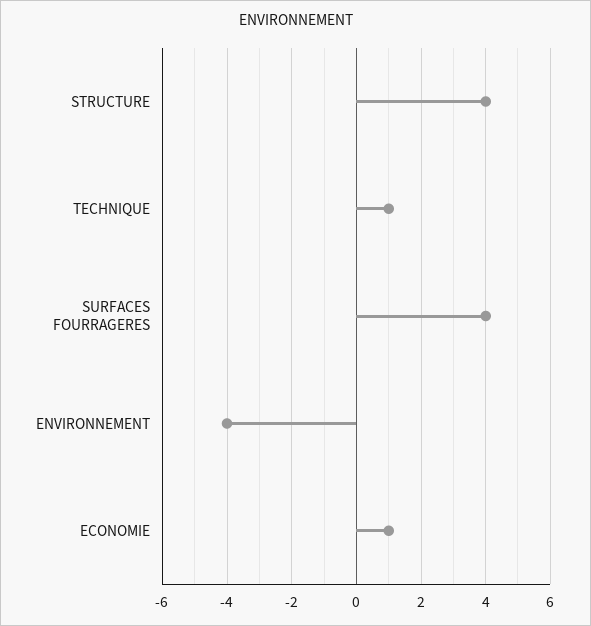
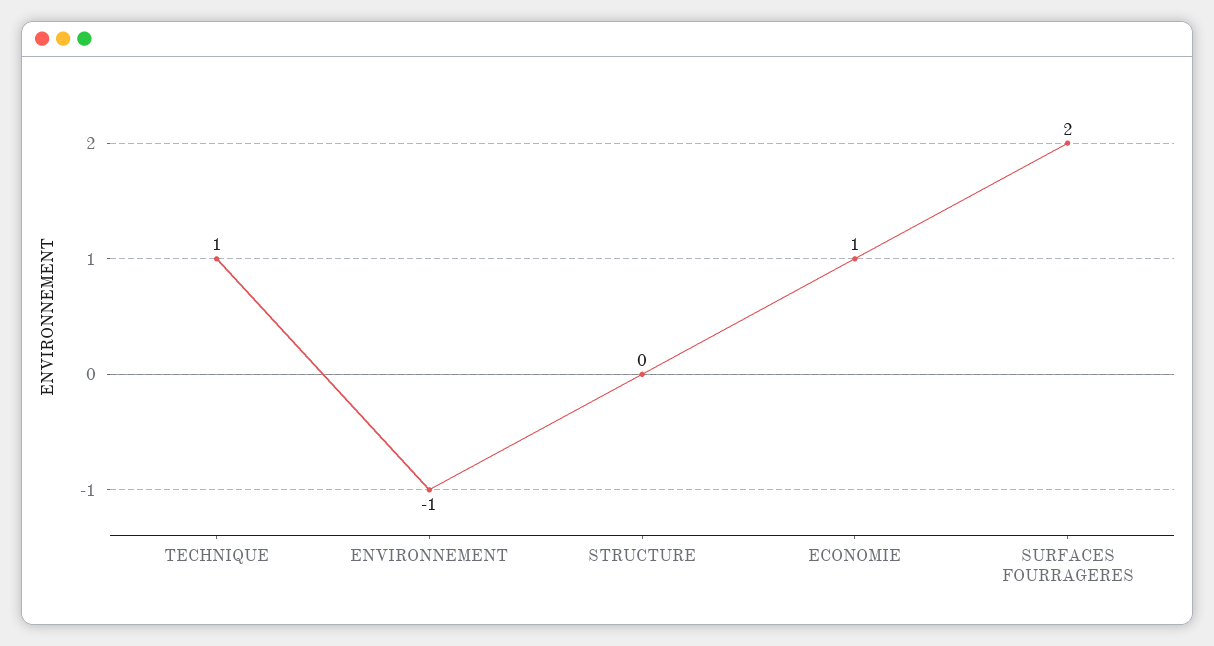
  {
-   "STRUCTURE": 4,
+   "STRUCTURE": 0,
    "TECHNIQUE": 1,
-   "SURFACES FOURRAGERES": 4,
+   "SURFACES FOURRAGERES": 2,
-   "ENVIRONNEMENT": -4,
+   "ENVIRONNEMENT": -1,
    "ECONOMIE": 1
  }

